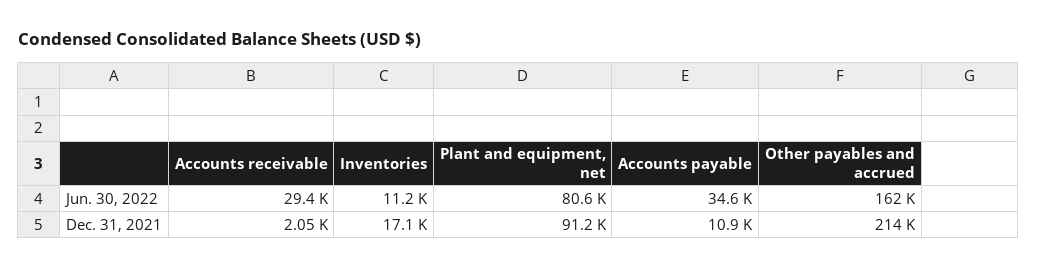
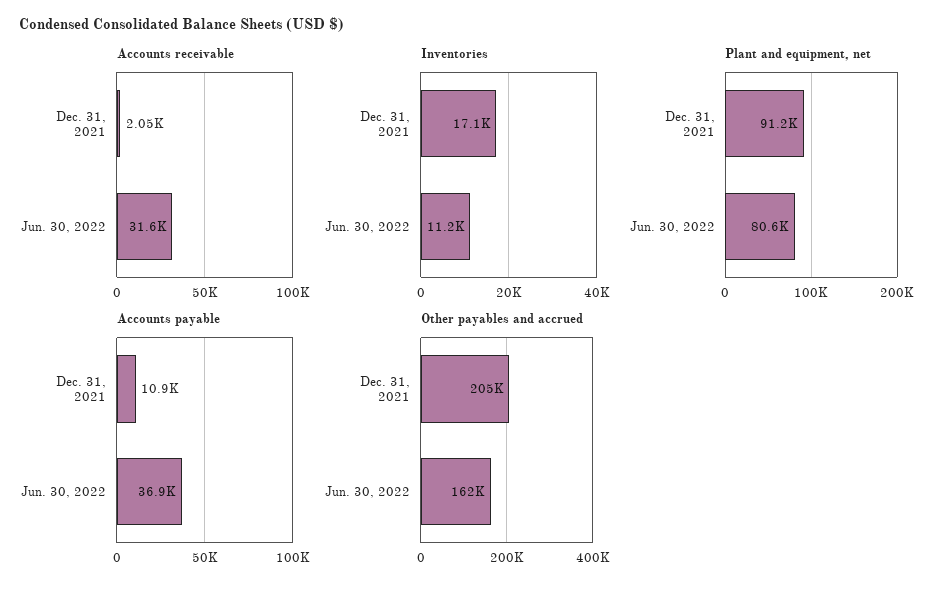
  {
    "Accounts receivable": {
-     "Jun. 30, 2022": 29400,
+     "Jun. 30, 2022": 31600,
      "Dec. 31, 2021": 2050
    },
    "Inventories": {
      "Jun. 30, 2022": 11200,
      "Dec. 31, 2021": 17100
    },
    "Plant and equipment, net": {
      "Jun. 30, 2022": 80600,
      "Dec. 31, 2021": 91200
    },
    "Accounts payable": {
-     "Jun. 30, 2022": 34600,
+     "Jun. 30, 2022": 36900,
      "Dec. 31, 2021": 10900
    },
    "Other payables and accrued": {
      "Jun. 30, 2022": 162000,
-     "Dec. 31, 2021": 214000
+     "Dec. 31, 2021": 205000
    }
  }

